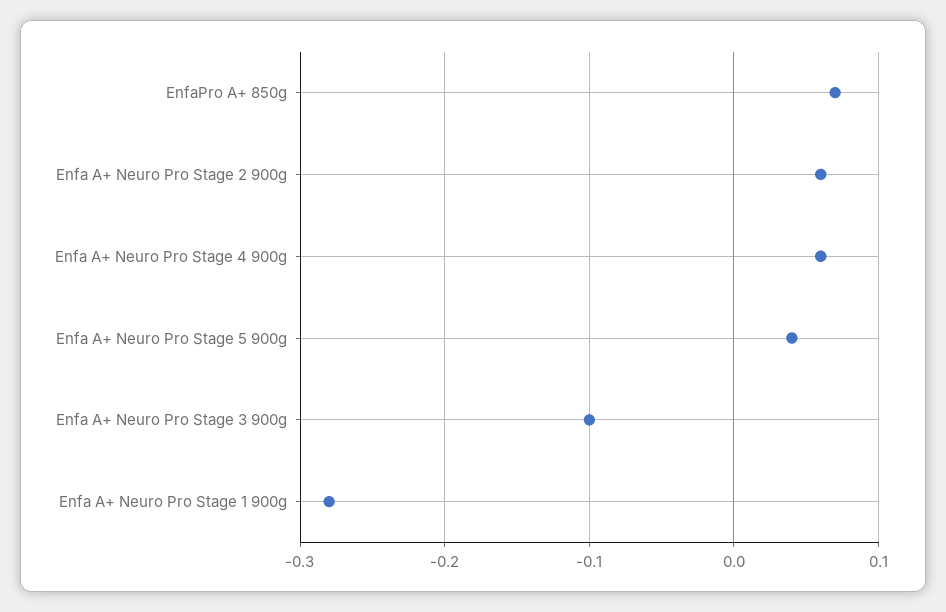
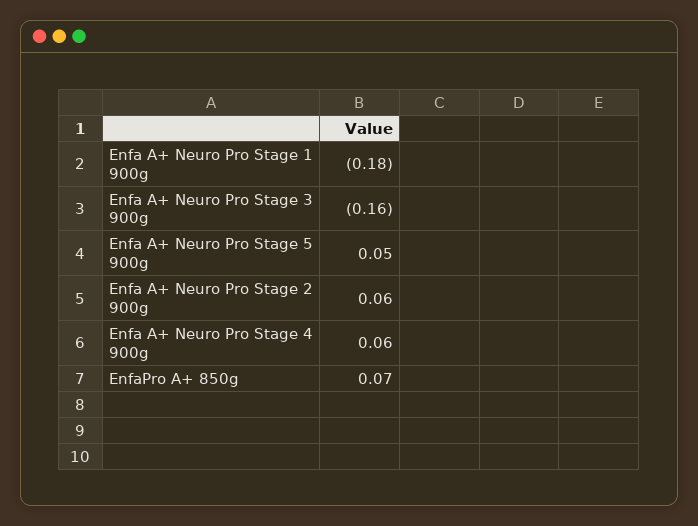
  {
    "EnfaPro A+ 850g": 0.07,
    "Enfa A+ Neuro Pro Stage 2 900g": 0.06,
    "Enfa A+ Neuro Pro Stage 4 900g": 0.06,
-   "Enfa A+ Neuro Pro Stage 5 900g": 0.04,
+   "Enfa A+ Neuro Pro Stage 5 900g": 0.05,
-   "Enfa A+ Neuro Pro Stage 3 900g": -0.1,
+   "Enfa A+ Neuro Pro Stage 3 900g": -0.16,
-   "Enfa A+ Neuro Pro Stage 1 900g": -0.28
+   "Enfa A+ Neuro Pro Stage 1 900g": -0.18
  }

